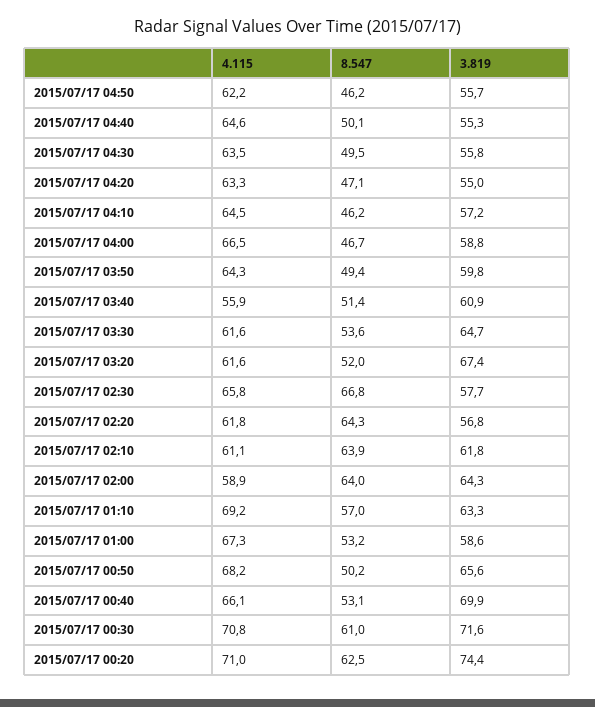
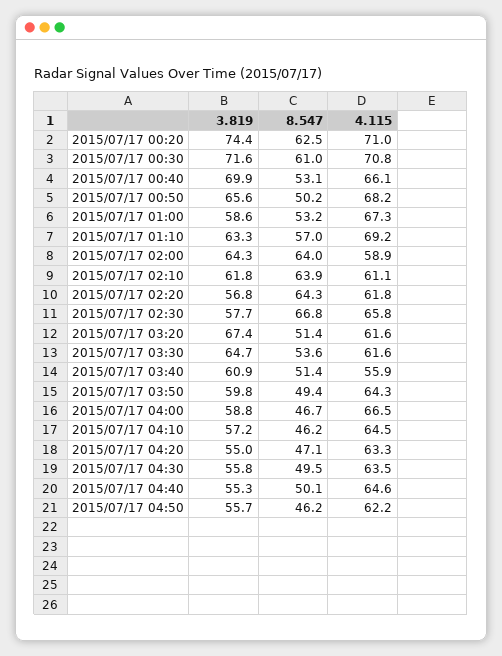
  {
    "4.115": {
      "2015/07/17 04:50": 62.2,
      "2015/07/17 04:40": 64.6,
      "2015/07/17 04:30": 63.5,
      "2015/07/17 04:20": 63.3,
      "2015/07/17 04:10": 64.5,
      "2015/07/17 04:00": 66.5,
      "2015/07/17 03:50": 64.3,
      "2015/07/17 03:40": 55.9,
      "2015/07/17 03:30": 61.6,
      "2015/07/17 03:20": 61.6,
      "2015/07/17 02:30": 65.8,
      "2015/07/17 02:20": 61.8,
      "2015/07/17 02:10": 61.1,
      "2015/07/17 02:00": 58.9,
      "2015/07/17 01:10": 69.2,
      "2015/07/17 01:00": 67.3,
      "2015/07/17 00:50": 68.2,
      "2015/07/17 00:40": 66.1,
      "2015/07/17 00:30": 70.8,
      "2015/07/17 00:20": 71
    },
    "8.547": {
      "2015/07/17 04:50": 46.2,
      "2015/07/17 04:40": 50.1,
      "2015/07/17 04:30": 49.5,
      "2015/07/17 04:20": 47.1,
      "2015/07/17 04:10": 46.2,
      "2015/07/17 04:00": 46.7,
      "2015/07/17 03:50": 49.4,
      "2015/07/17 03:40": 51.4,
      "2015/07/17 03:30": 53.6,
-     "2015/07/17 03:20": 52,
+     "2015/07/17 03:20": 51.4,
      "2015/07/17 02:30": 66.8,
      "2015/07/17 02:20": 64.3,
      "2015/07/17 02:10": 63.9,
      "2015/07/17 02:00": 64,
      "2015/07/17 01:10": 57,
      "2015/07/17 01:00": 53.2,
      "2015/07/17 00:50": 50.2,
      "2015/07/17 00:40": 53.1,
      "2015/07/17 00:30": 61,
      "2015/07/17 00:20": 62.5
    },
    "3.819": {
      "2015/07/17 04:50": 55.7,
      "2015/07/17 04:40": 55.3,
      "2015/07/17 04:30": 55.8,
      "2015/07/17 04:20": 55,
      "2015/07/17 04:10": 57.2,
      "2015/07/17 04:00": 58.8,
      "2015/07/17 03:50": 59.8,
      "2015/07/17 03:40": 60.9,
      "2015/07/17 03:30": 64.7,
      "2015/07/17 03:20": 67.4,
      "2015/07/17 02:30": 57.7,
      "2015/07/17 02:20": 56.8,
      "2015/07/17 02:10": 61.8,
      "2015/07/17 02:00": 64.3,
      "2015/07/17 01:10": 63.3,
      "2015/07/17 01:00": 58.6,
      "2015/07/17 00:50": 65.6,
      "2015/07/17 00:40": 69.9,
      "2015/07/17 00:30": 71.6,
      "2015/07/17 00:20": 74.4
    }
  }

